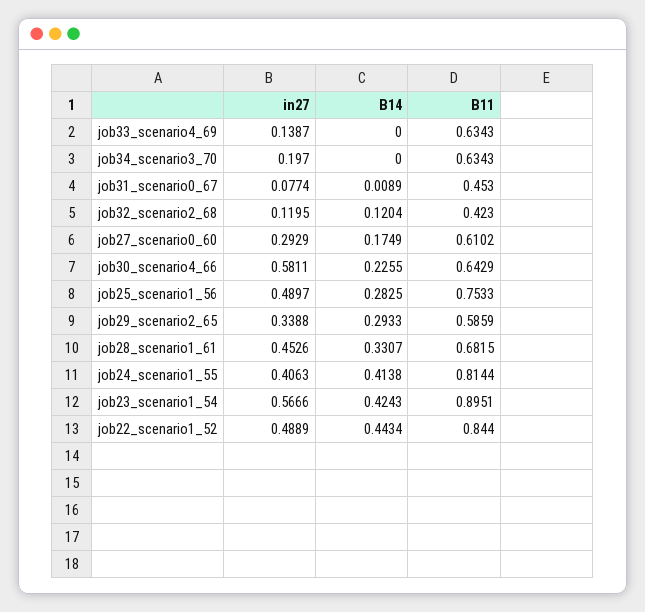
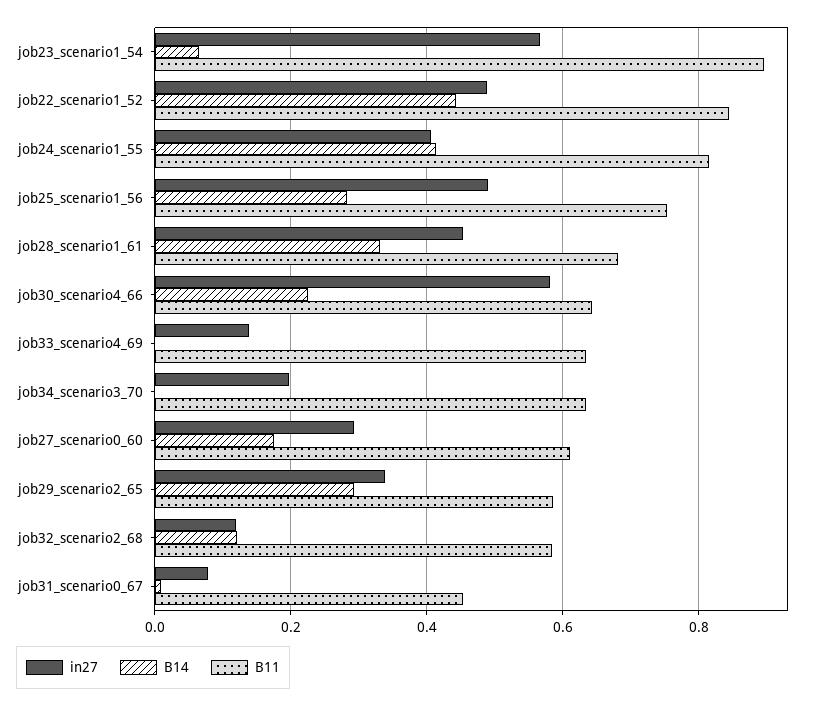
  {
    "in27": {
      "job33_scenario4_69": 0.1387,
      "job34_scenario3_70": 0.197,
      "job31_scenario0_67": 0.0774,
      "job32_scenario2_68": 0.1195,
      "job27_scenario0_60": 0.2929,
      "job30_scenario4_66": 0.5811,
      "job25_scenario1_56": 0.4897,
      "job29_scenario2_65": 0.3388,
      "job28_scenario1_61": 0.4526,
      "job24_scenario1_55": 0.4063,
      "job23_scenario1_54": 0.5666,
      "job22_scenario1_52": 0.4889
    },
    "B14": {
      "job33_scenario4_69": 0,
      "job34_scenario3_70": 0,
      "job31_scenario0_67": 0.0089,
      "job32_scenario2_68": 0.1204,
      "job27_scenario0_60": 0.1749,
      "job30_scenario4_66": 0.2255,
      "job25_scenario1_56": 0.2825,
      "job29_scenario2_65": 0.2933,
      "job28_scenario1_61": 0.3307,
      "job24_scenario1_55": 0.4138,
-     "job23_scenario1_54": 0.4243,
+     "job23_scenario1_54": 0.06,
      "job22_scenario1_52": 0.4434
    },
    "B11": {
      "job33_scenario4_69": 0.6343,
      "job34_scenario3_70": 0.6343,
      "job31_scenario0_67": 0.453,
-     "job32_scenario2_68": 0.423,
+     "job32_scenario2_68": 0.58,
      "job27_scenario0_60": 0.6102,
      "job30_scenario4_66": 0.6429,
      "job25_scenario1_56": 0.7533,
      "job29_scenario2_65": 0.5859,
      "job28_scenario1_61": 0.6815,
      "job24_scenario1_55": 0.8144,
      "job23_scenario1_54": 0.8951,
      "job22_scenario1_52": 0.844
    }
  }

